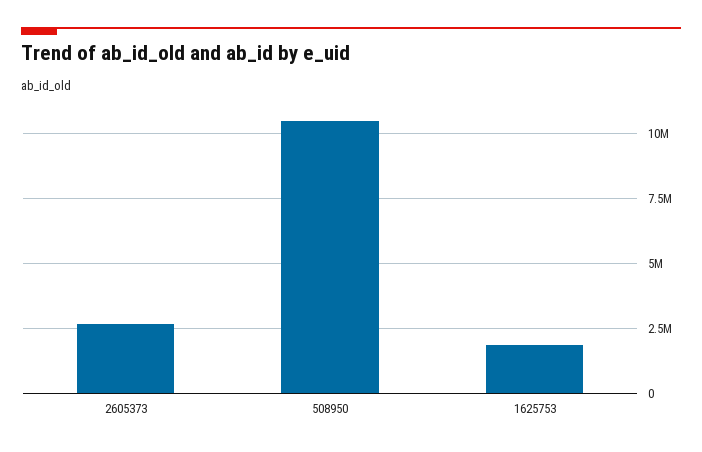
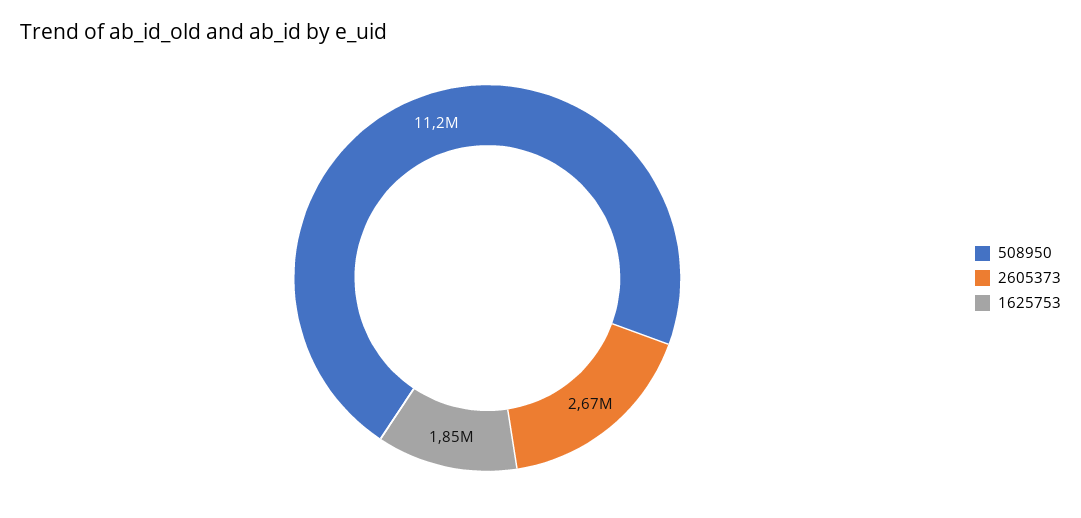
  {
    "2605373": 2670000,
-   "508950": 10500000,
+   "508950": 11200000,
    "1625753": 1850000
  }

